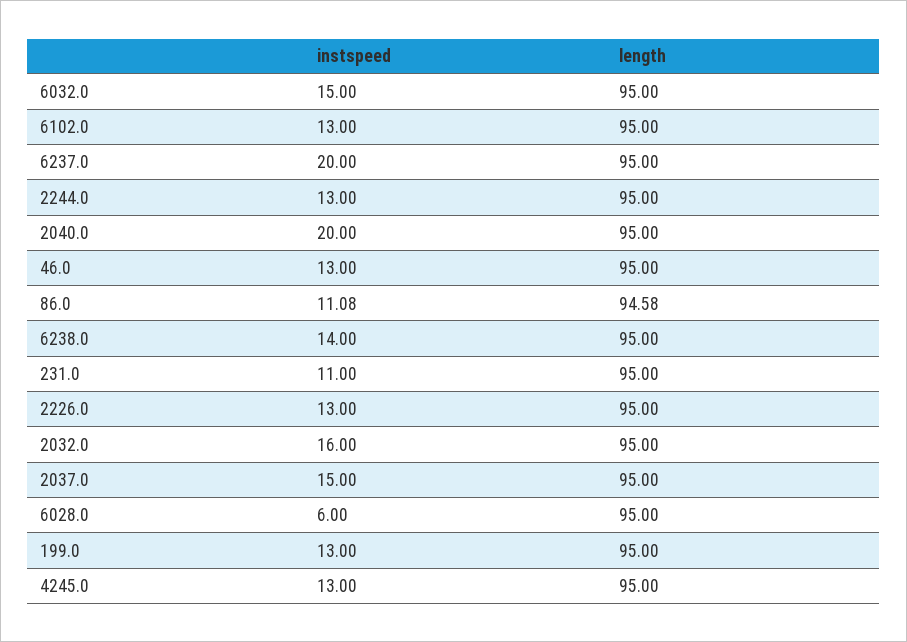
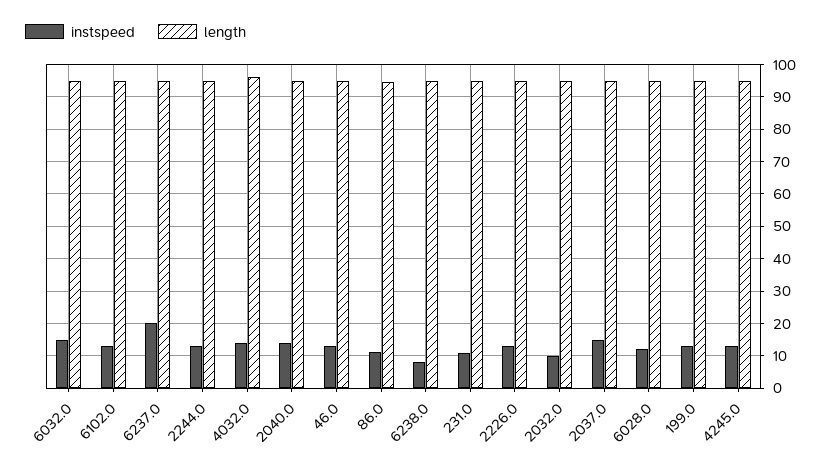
  {
    "instspeed": {
      "6032.0": 15,
      "6102.0": 13,
      "6237.0": 20,
      "2244.0": 13,
-     "2040.0": 20,
+     "2040.0": 14,
      "46.0": 13,
      "86.0": 11.08,
-     "6238.0": 14,
+     "6238.0": 8,
      "231.0": 11,
      "2226.0": 13,
-     "2032.0": 16,
+     "2032.0": 10,
      "2037.0": 15,
-     "6028.0": 6,
+     "6028.0": 12,
      "199.0": 13,
-     "4245.0": 13
+     "4245.0": 13,
+     "4032.0": 14
    },
    "length": {
      "6032.0": 95,
      "6102.0": 95,
      "6237.0": 95,
      "2244.0": 95,
      "2040.0": 95,
      "46.0": 95,
      "86.0": 94.58,
      "6238.0": 95,
      "231.0": 95,
      "2226.0": 95,
      "2032.0": 95,
      "2037.0": 95,
      "6028.0": 95,
      "199.0": 95,
-     "4245.0": 95
+     "4245.0": 95,
+     "4032.0": 96
    }
  }

